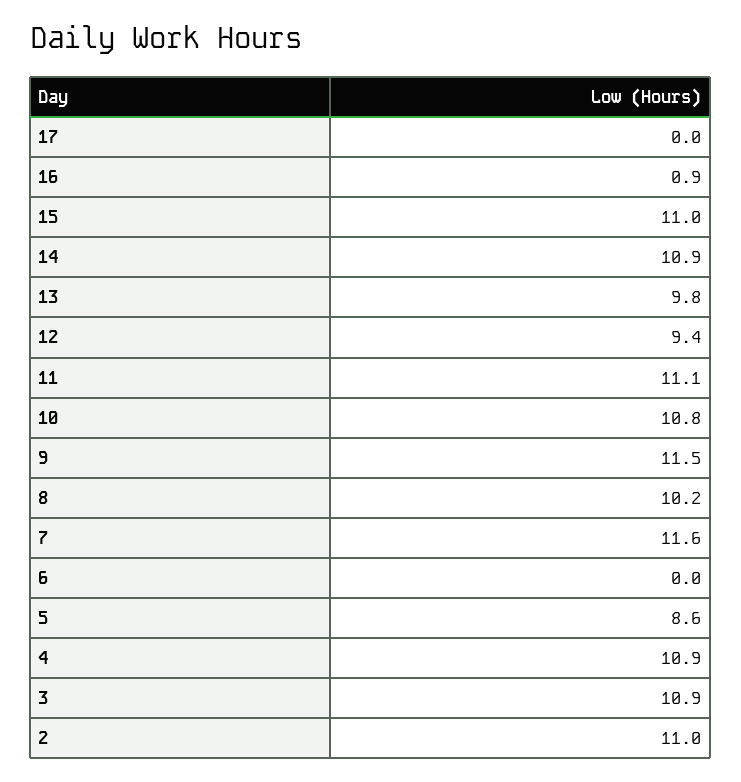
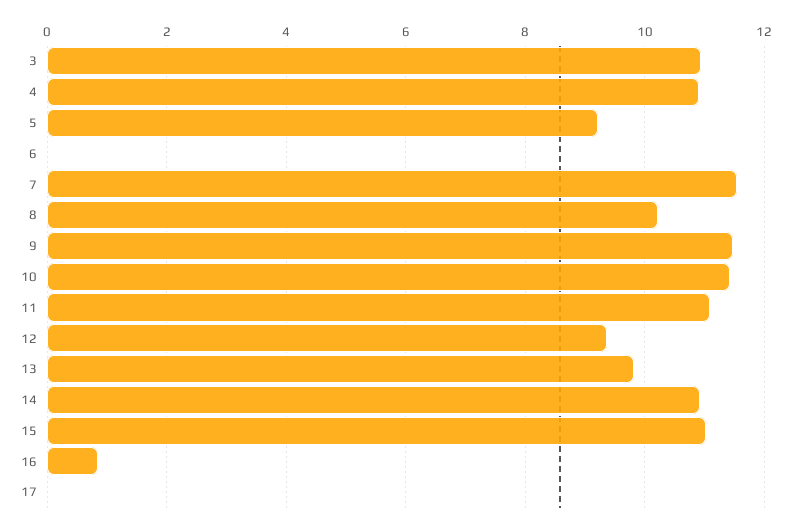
  {
    "17": 0,
    "16": 0.9,
    "15": 11,
    "14": 10.9,
    "13": 9.8,
    "12": 9.4,
    "11": 11.1,
-   "10": 10.8,
+   "10": 11.4,
    "9": 11.5,
    "8": 10.2,
    "7": 11.6,
    "6": 0,
-   "5": 8.6,
+   "5": 9.2,
    "4": 10.9,
-   "3": 10.9,
+   "3": 10.9
-   "2": 11
  }

